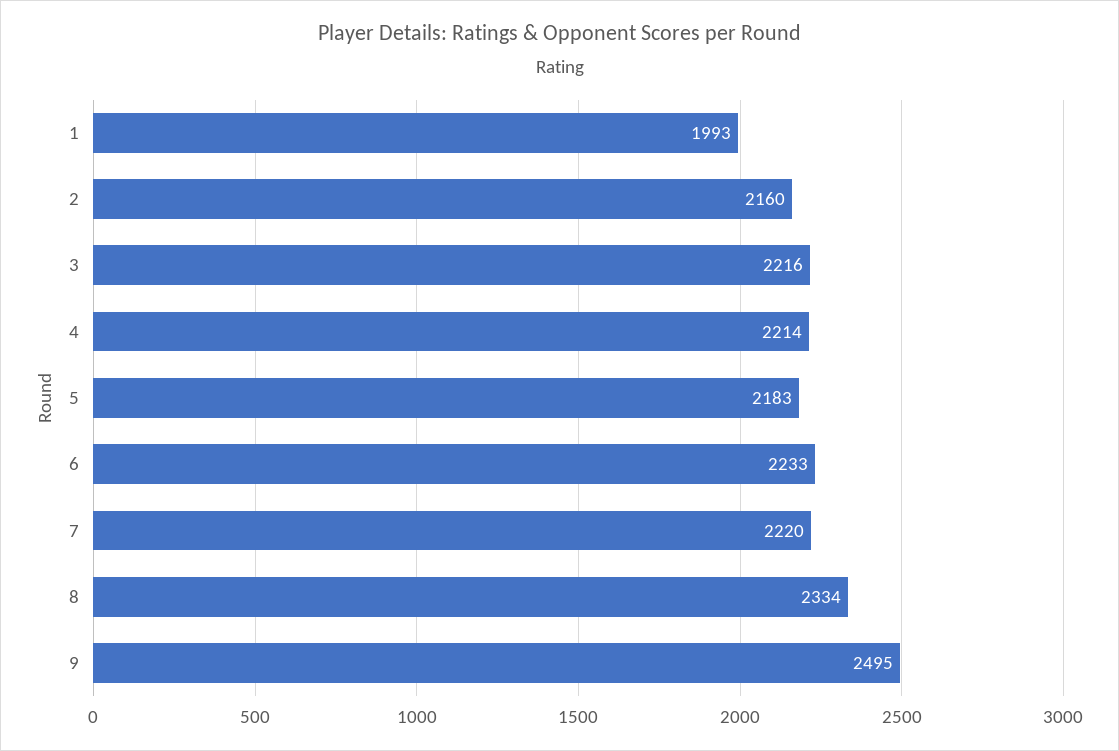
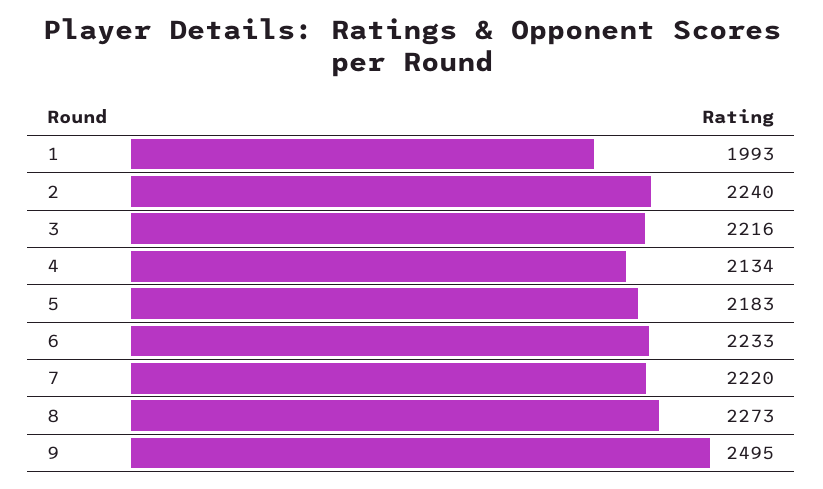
  {
    "1": 1993,
-   "2": 2160,
+   "2": 2240,
    "3": 2216,
-   "4": 2214,
+   "4": 2134,
    "5": 2183,
    "6": 2233,
    "7": 2220,
-   "8": 2334,
+   "8": 2273,
    "9": 2495
  }

